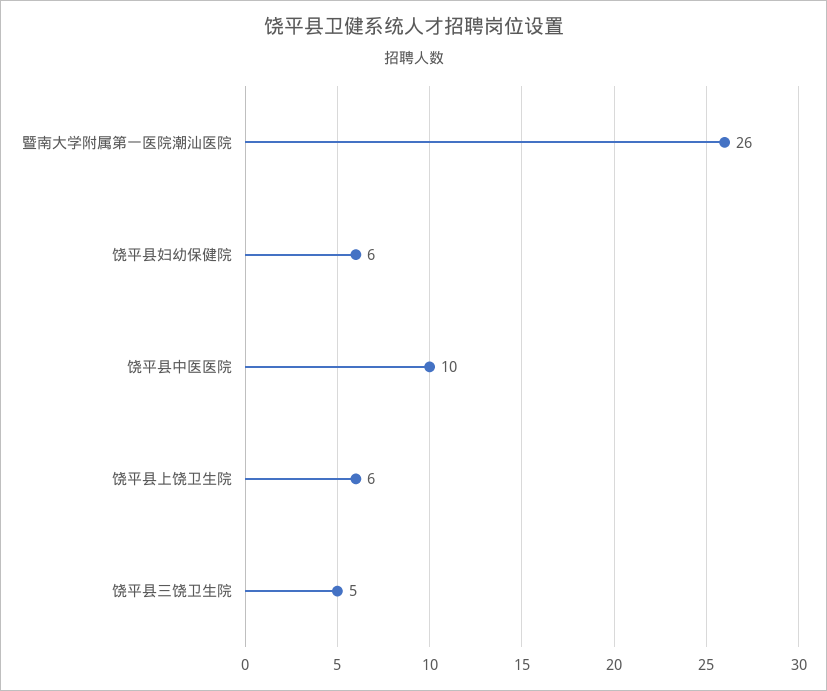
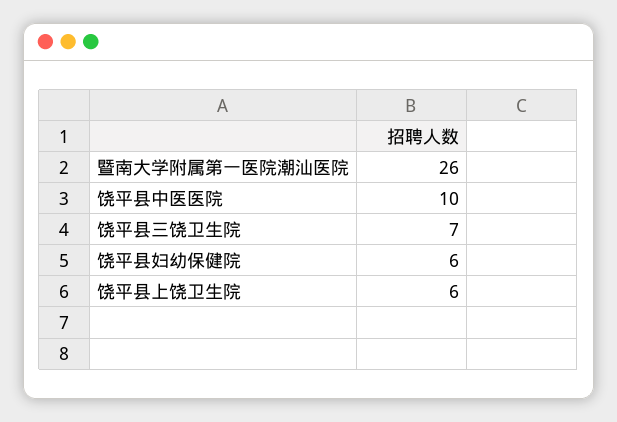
  {
    "暨南大学附属第一医院潮汕医院": 26,
    "饶平县妇幼保健院": 6,
    "饶平县中医医院": 10,
    "饶平县上饶卫生院": 6,
-   "饶平县三饶卫生院": 5
+   "饶平县三饶卫生院": 7
  }

